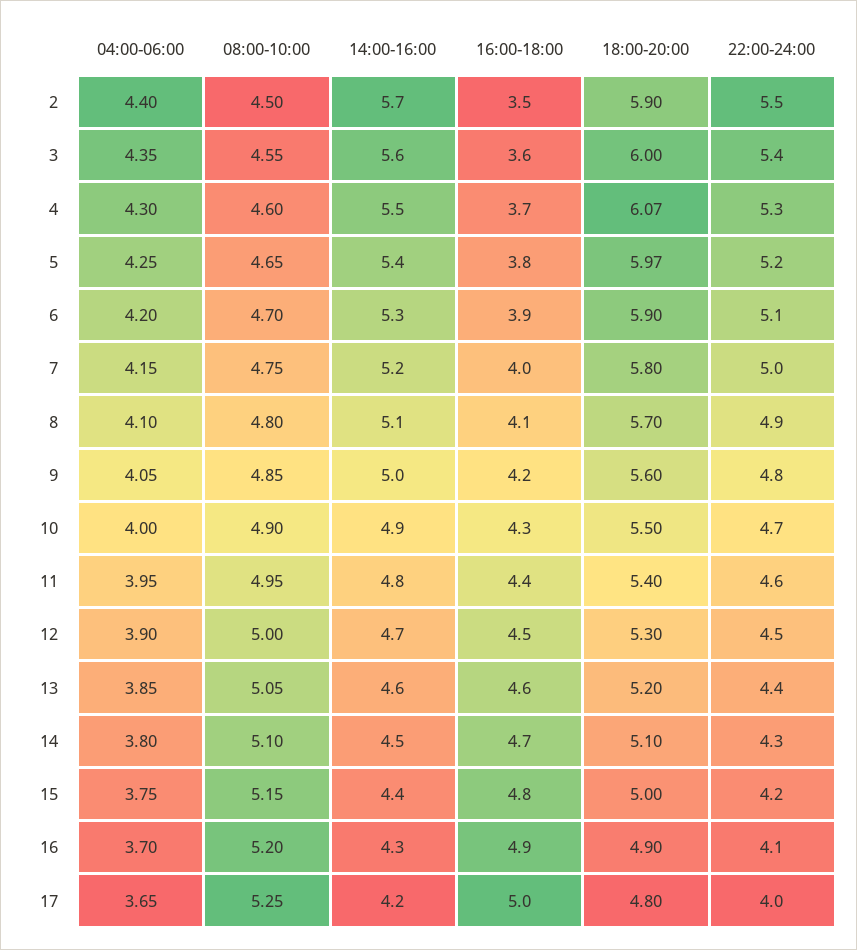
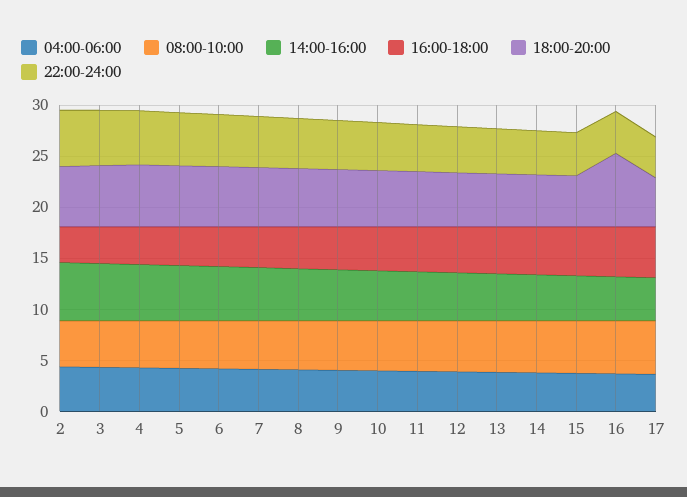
  {
    "04:00-06:00": {
      "2": 4.4,
      "3": 4.35,
      "4": 4.3,
      "5": 4.25,
      "6": 4.2,
      "7": 4.15,
      "8": 4.1,
      "9": 4.05,
      "10": 4,
      "11": 3.95,
      "12": 3.9,
      "13": 3.85,
      "14": 3.8,
      "15": 3.75,
      "16": 3.7,
      "17": 3.65
    },
    "08:00-10:00": {
      "2": 4.5,
      "3": 4.55,
      "4": 4.6,
      "5": 4.65,
      "6": 4.7,
      "7": 4.75,
      "8": 4.8,
      "9": 4.85,
      "10": 4.9,
      "11": 4.95,
      "12": 5,
      "13": 5.05,
      "14": 5.1,
      "15": 5.15,
      "16": 5.2,
      "17": 5.25
    },
    "14:00-16:00": {
      "2": 5.7,
      "3": 5.6,
      "4": 5.5,
      "5": 5.4,
      "6": 5.3,
      "7": 5.2,
      "8": 5.1,
      "9": 5,
      "10": 4.9,
      "11": 4.8,
      "12": 4.7,
      "13": 4.6,
      "14": 4.5,
      "15": 4.4,
      "16": 4.3,
      "17": 4.2
    },
    "16:00-18:00": {
      "2": 3.5,
      "3": 3.6,
      "4": 3.7,
      "5": 3.8,
      "6": 3.9,
      "7": 4,
      "8": 4.1,
      "9": 4.2,
      "10": 4.3,
      "11": 4.4,
      "12": 4.5,
      "13": 4.6,
      "14": 4.7,
      "15": 4.8,
      "16": 4.9,
      "17": 5
    },
    "18:00-20:00": {
      "2": 5.9,
      "3": 6,
      "4": 6.07,
      "5": 5.97,
      "6": 5.9,
      "7": 5.8,
      "8": 5.7,
      "9": 5.6,
      "10": 5.5,
      "11": 5.4,
      "12": 5.3,
      "13": 5.2,
      "14": 5.1,
      "15": 5,
-     "16": 4.9,
+     "16": 7,
      "17": 4.8
    },
    "22:00-24:00": {
      "2": 5.5,
      "3": 5.4,
      "4": 5.3,
      "5": 5.2,
      "6": 5.1,
      "7": 5,
      "8": 4.9,
      "9": 4.8,
      "10": 4.7,
      "11": 4.6,
      "12": 4.5,
      "13": 4.4,
      "14": 4.3,
      "15": 4.2,
      "16": 4.1,
      "17": 4
    }
  }

